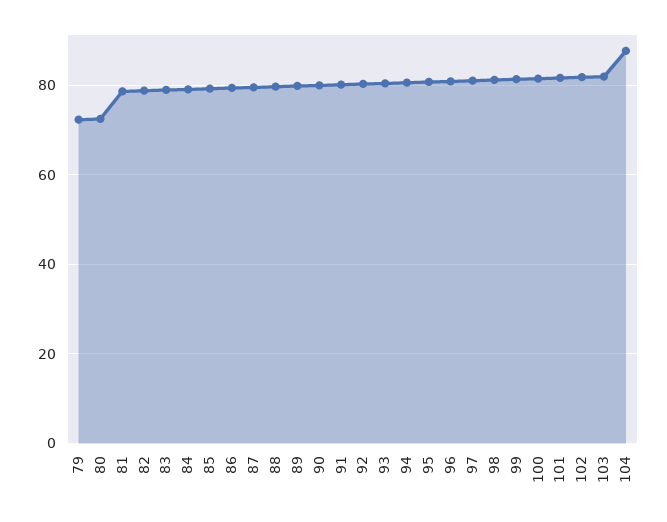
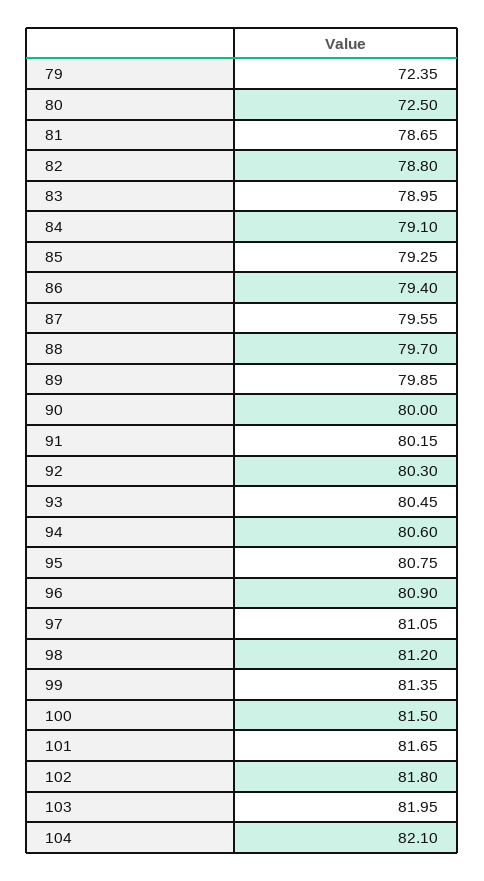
  {
    "79": 72.35,
    "80": 72.5,
    "81": 78.65,
    "82": 78.8,
    "83": 78.95,
    "84": 79.1,
    "85": 79.25,
    "86": 79.4,
    "87": 79.55,
    "88": 79.7,
    "89": 79.85,
    "90": 80,
    "91": 80.15,
    "92": 80.3,
    "93": 80.45,
    "94": 80.6,
    "95": 80.75,
    "96": 80.9,
    "97": 81.05,
    "98": 81.2,
    "99": 81.35,
    "100": 81.5,
    "101": 81.65,
    "102": 81.8,
    "103": 81.95,
-   "104": 88
+   "104": 82.1
  }

